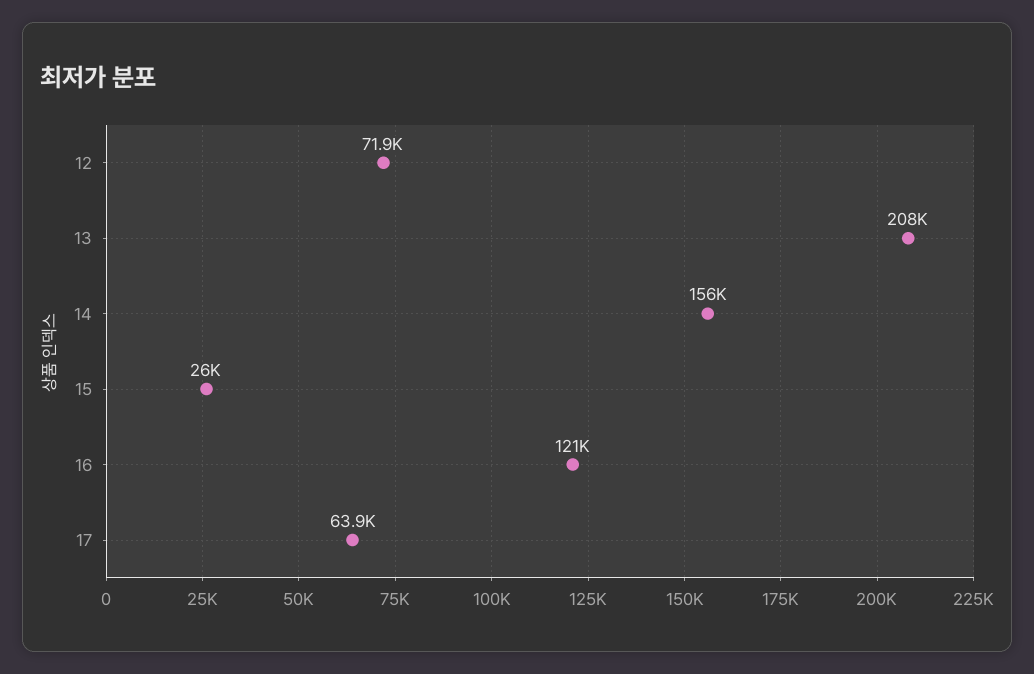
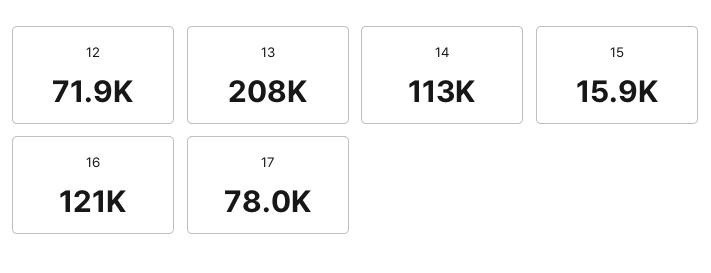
  {
    "12": 71900,
    "13": 208000,
-   "14": 156000,
+   "14": 113000,
-   "15": 26000,
+   "15": 15900,
    "16": 121000,
-   "17": 63900
+   "17": 78000
  }

